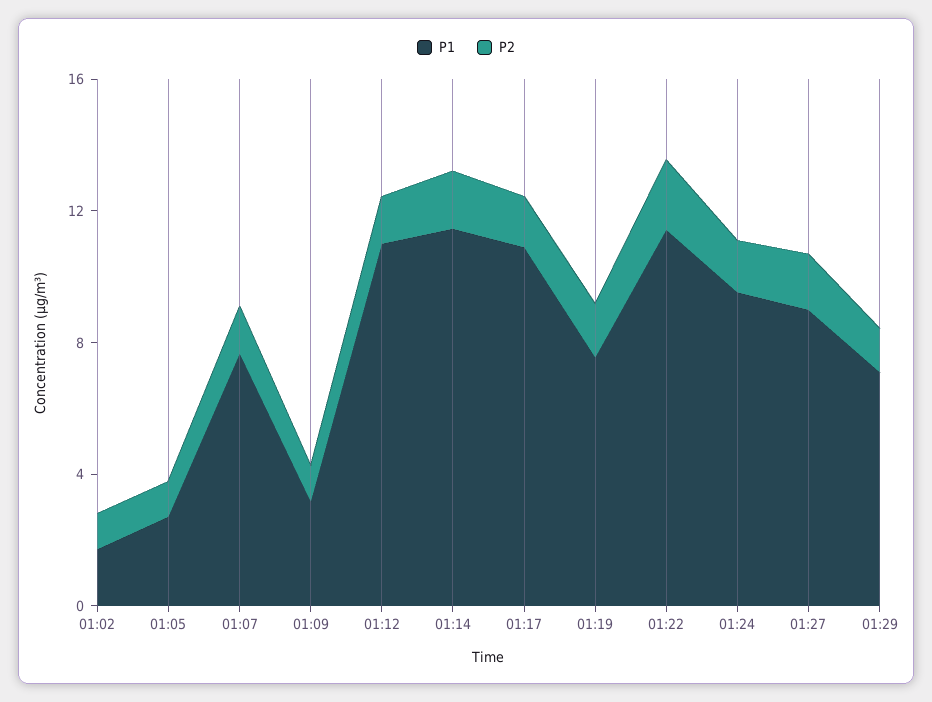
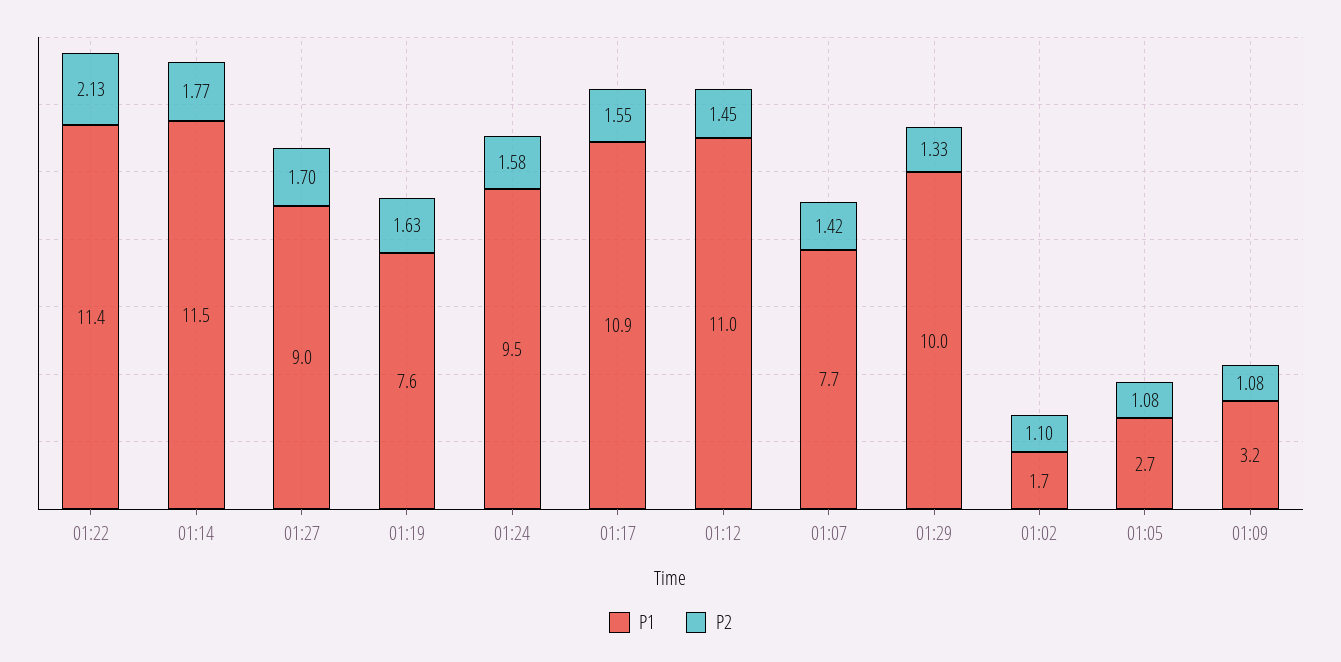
  {
    "P1": {
      "01:02": 1.7,
      "01:05": 2.7,
      "01:07": 7.7,
      "01:09": 3.2,
      "01:12": 11,
      "01:14": 11.5,
      "01:17": 10.9,
      "01:19": 7.6,
      "01:22": 11.4,
      "01:24": 9.5,
      "01:27": 9,
-     "01:29": 7
+     "01:29": 10
    },
    "P2": {
      "01:02": 1.1,
      "01:05": 1.08,
      "01:07": 1.42,
      "01:09": 1.08,
      "01:12": 1.45,
      "01:14": 1.77,
      "01:17": 1.55,
      "01:19": 1.63,
      "01:22": 2.13,
      "01:24": 1.58,
      "01:27": 1.7,
      "01:29": 1.33
    }
  }

